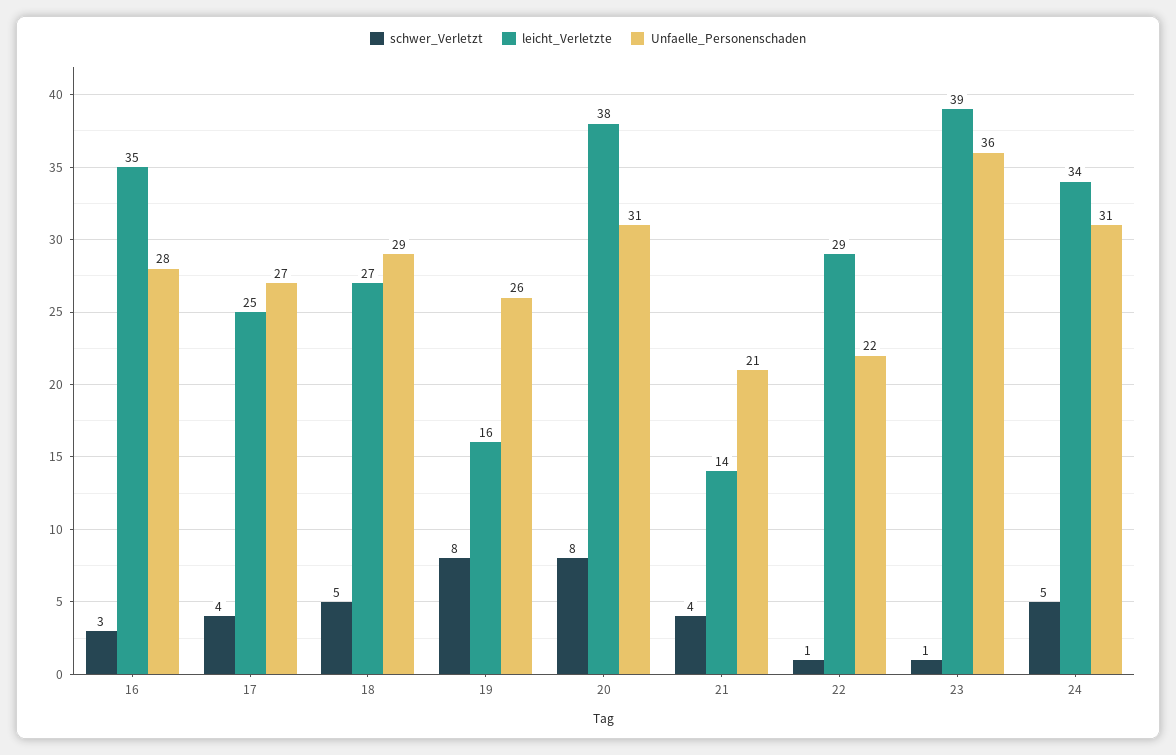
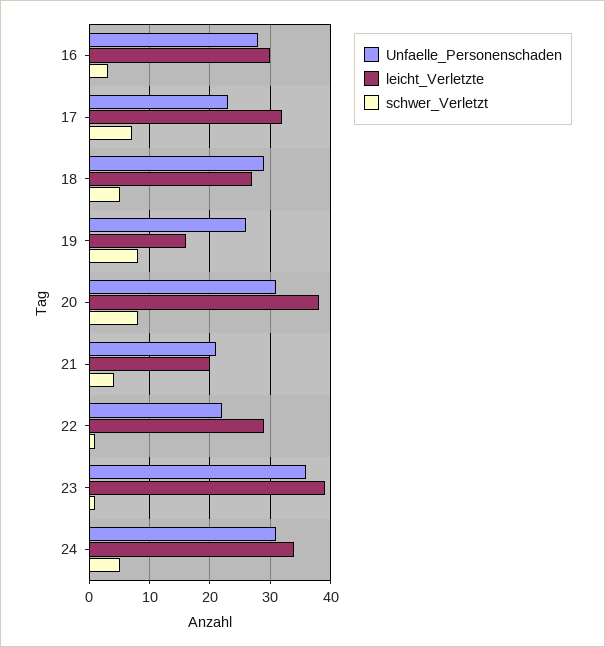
  {
    "schwer_Verletzt": {
      "16": 3,
-     "17": 4,
+     "17": 7,
      "18": 5,
      "19": 8,
      "20": 8,
      "21": 4,
      "22": 1,
      "23": 1,
      "24": 5
    },
    "leicht_Verletzte": {
-     "16": 35,
+     "16": 30,
-     "17": 25,
+     "17": 32,
      "18": 27,
      "19": 16,
      "20": 38,
-     "21": 14,
+     "21": 20,
      "22": 29,
      "23": 39,
      "24": 34
    },
    "Unfaelle_Personenschaden": {
      "16": 28,
-     "17": 27,
+     "17": 23,
      "18": 29,
      "19": 26,
      "20": 31,
      "21": 21,
      "22": 22,
      "23": 36,
      "24": 31
    }
  }

